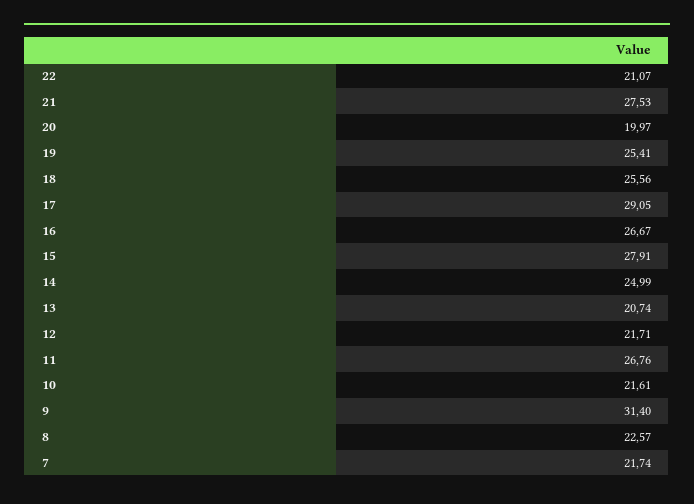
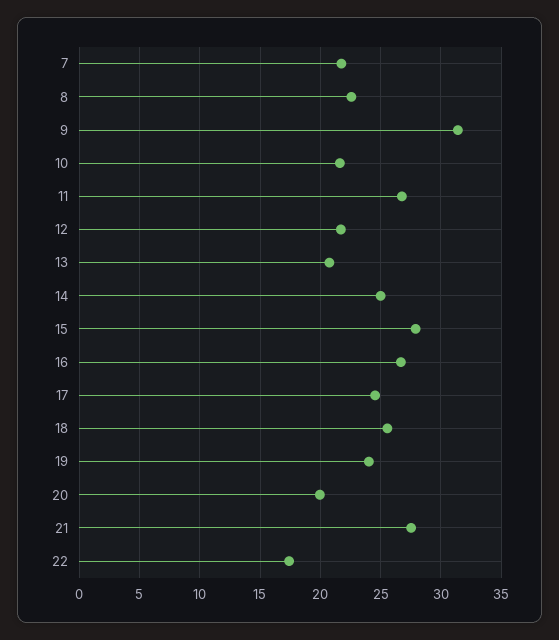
  {
-   "22": 21.07,
+   "22": 17.5,
    "21": 27.53,
    "20": 19.97,
-   "19": 25.41,
+   "19": 24,
    "18": 25.56,
-   "17": 29.05,
+   "17": 24.5,
    "16": 26.67,
    "15": 27.91,
    "14": 24.99,
    "13": 20.74,
    "12": 21.71,
    "11": 26.76,
    "10": 21.61,
    "9": 31.4,
    "8": 22.57,
    "7": 21.74
  }

